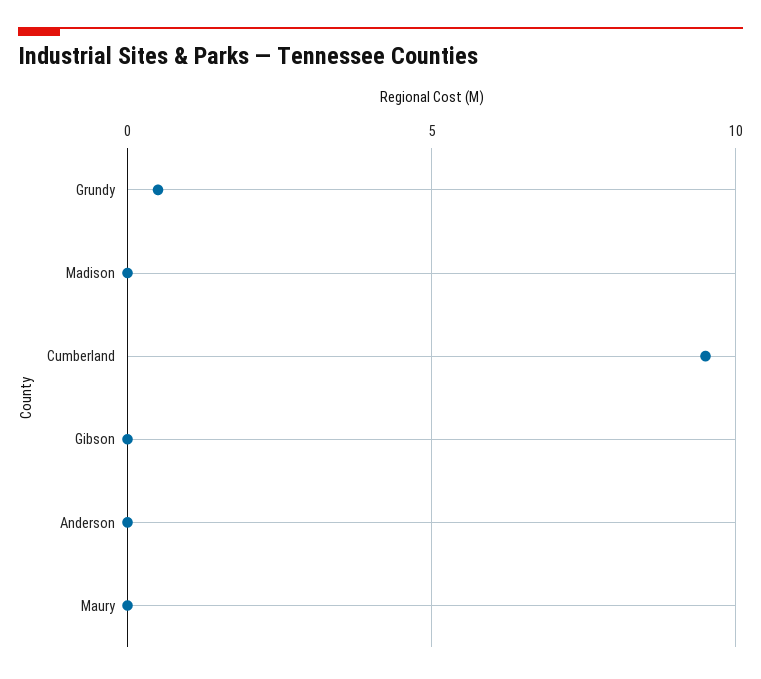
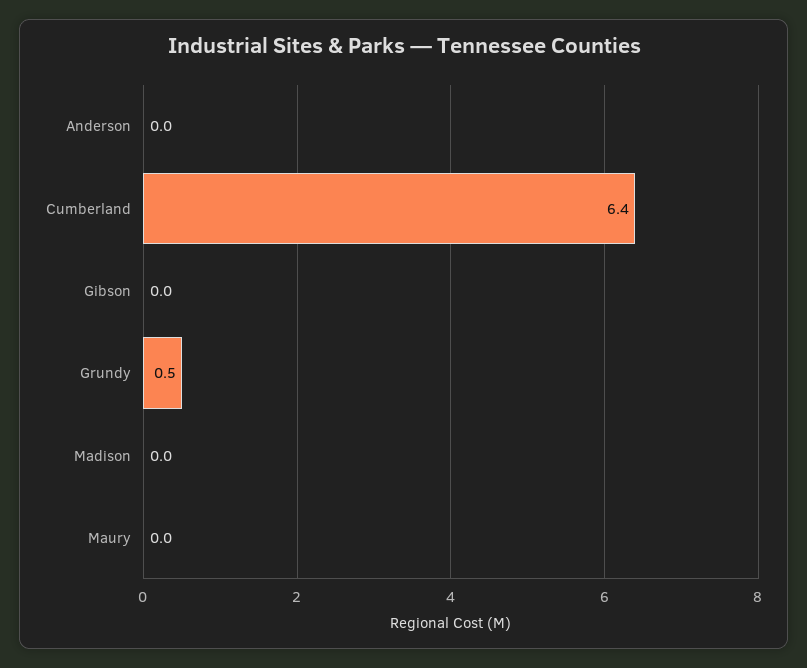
  {
    "Grundy": 0.5,
    "Madison": 0,
-   "Cumberland": 9.5,
+   "Cumberland": 6.4,
    "Gibson": 0,
    "Anderson": 0,
    "Maury": 0
  }

